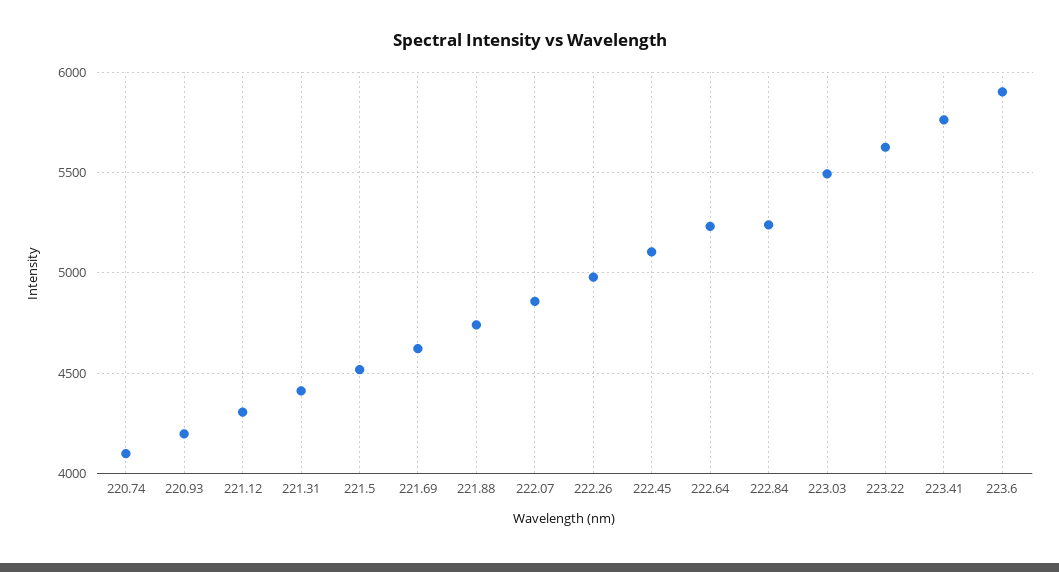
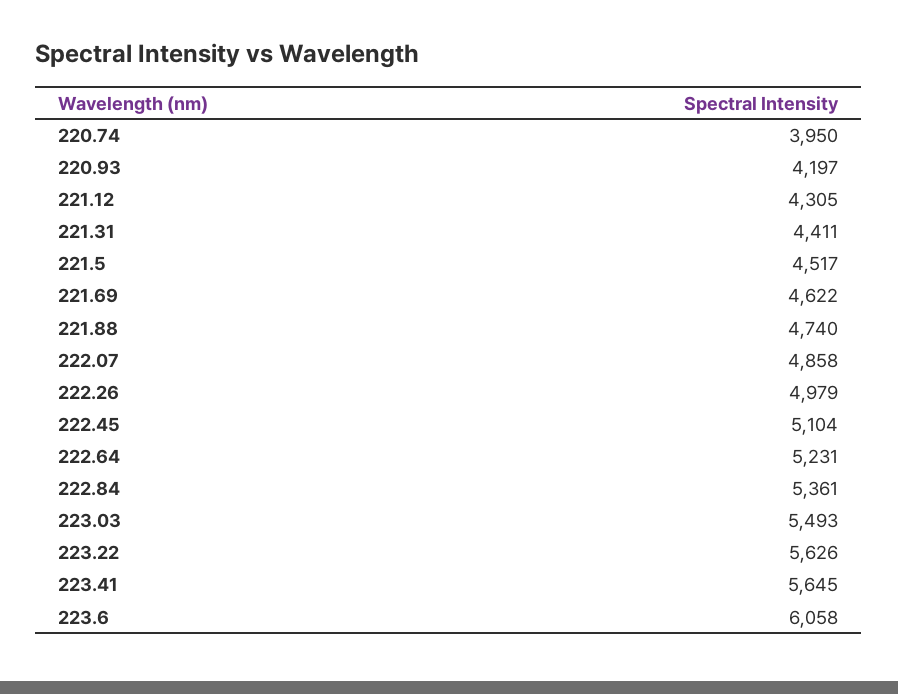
  {
-   "220.74": 4100,
+   "220.74": 3950,
    "220.93": 4197,
    "221.12": 4305,
    "221.31": 4411,
    "221.5": 4517,
    "221.69": 4622,
    "221.88": 4740,
    "222.07": 4858,
    "222.26": 4979,
    "222.45": 5104,
    "222.64": 5231,
-   "222.84": 5250,
+   "222.84": 5361,
    "223.03": 5493,
    "223.22": 5626,
-   "223.41": 5750,
+   "223.41": 5645,
-   "223.6": 5900
+   "223.6": 6058
  }

